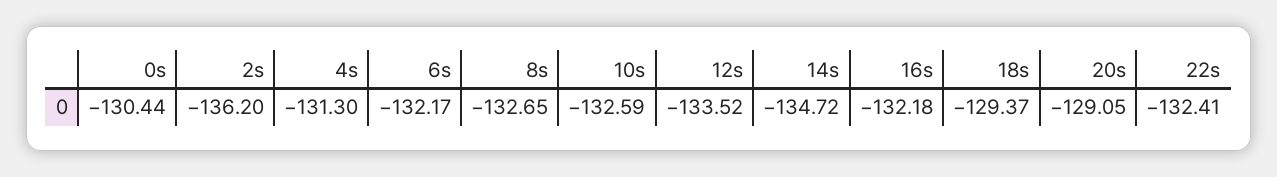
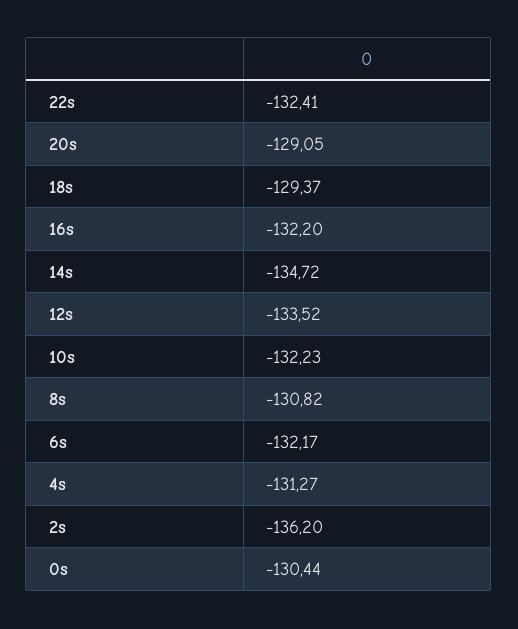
  {
    "0s": -130.44,
    "2s": -136.2,
-   "4s": -131.3,
+   "4s": -131.27,
    "6s": -132.17,
-   "8s": -132.65,
+   "8s": -130.82,
-   "10s": -132.59,
+   "10s": -132.23,
    "12s": -133.52,
    "14s": -134.72,
-   "16s": -132.18,
+   "16s": -132.2,
    "18s": -129.37,
    "20s": -129.05,
    "22s": -132.41
  }

